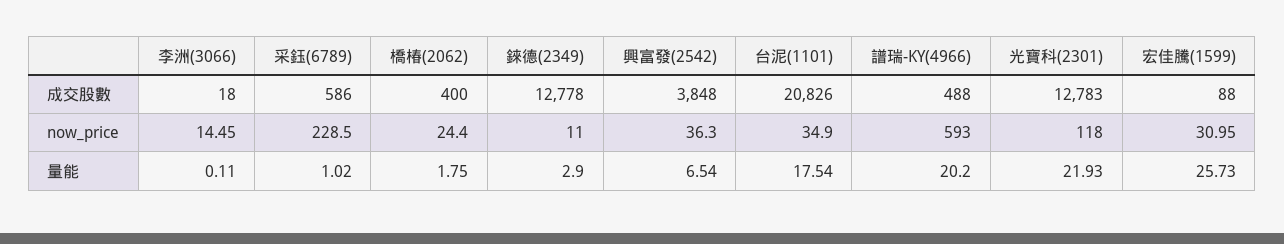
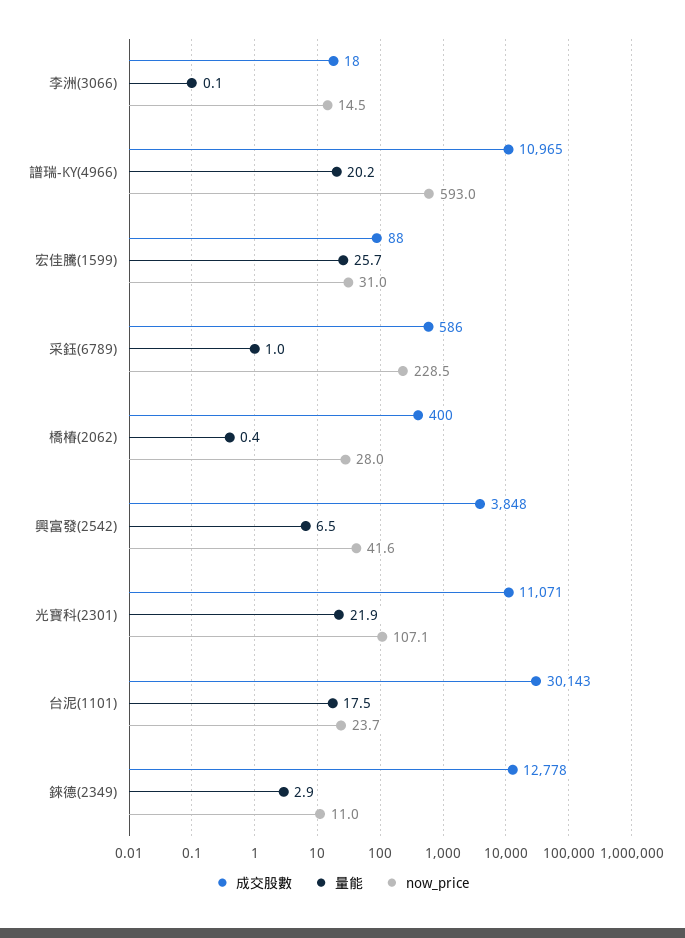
  {
    "成交股數": {
      "李洲(3066)": 18,
      "采鈺(6789)": 586,
      "橋椿(2062)": 400,
      "錸德(2349)": 12778,
      "興富發(2542)": 3848,
-     "台泥(1101)": 20826,
+     "台泥(1101)": 30143,
-     "譜瑞-KY(4966)": 488,
+     "譜瑞-KY(4966)": 10965,
-     "光寶科(2301)": 12783,
+     "光寶科(2301)": 11071,
      "宏佳騰(1599)": 88
    },
    "now_price": {
      "李洲(3066)": 14.45,
      "采鈺(6789)": 228.5,
-     "橋椿(2062)": 24.4,
+     "橋椿(2062)": 28,
      "錸德(2349)": 11,
-     "興富發(2542)": 36.3,
+     "興富發(2542)": 41.6,
-     "台泥(1101)": 34.9,
+     "台泥(1101)": 23.7,
      "譜瑞-KY(4966)": 593,
-     "光寶科(2301)": 118,
+     "光寶科(2301)": 107.1,
      "宏佳騰(1599)": 30.95
    },
    "量能": {
      "李洲(3066)": 0.11,
      "采鈺(6789)": 1.02,
-     "橋椿(2062)": 1.75,
+     "橋椿(2062)": 0.4,
      "錸德(2349)": 2.9,
      "興富發(2542)": 6.54,
      "台泥(1101)": 17.54,
      "譜瑞-KY(4966)": 20.2,
      "光寶科(2301)": 21.93,
      "宏佳騰(1599)": 25.73
    }
  }

